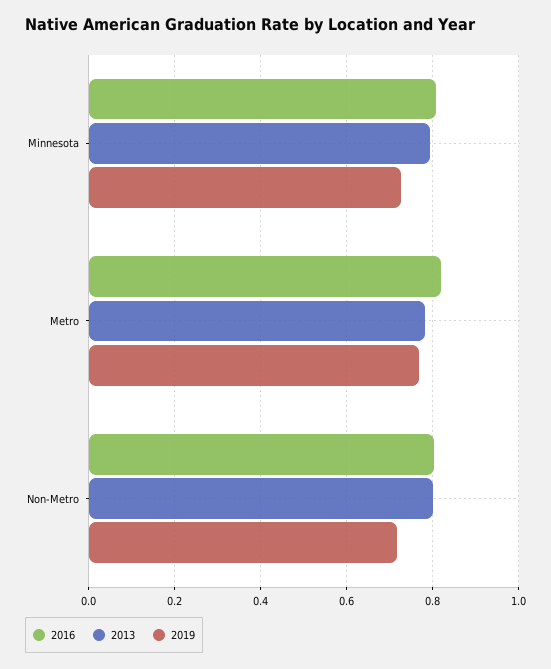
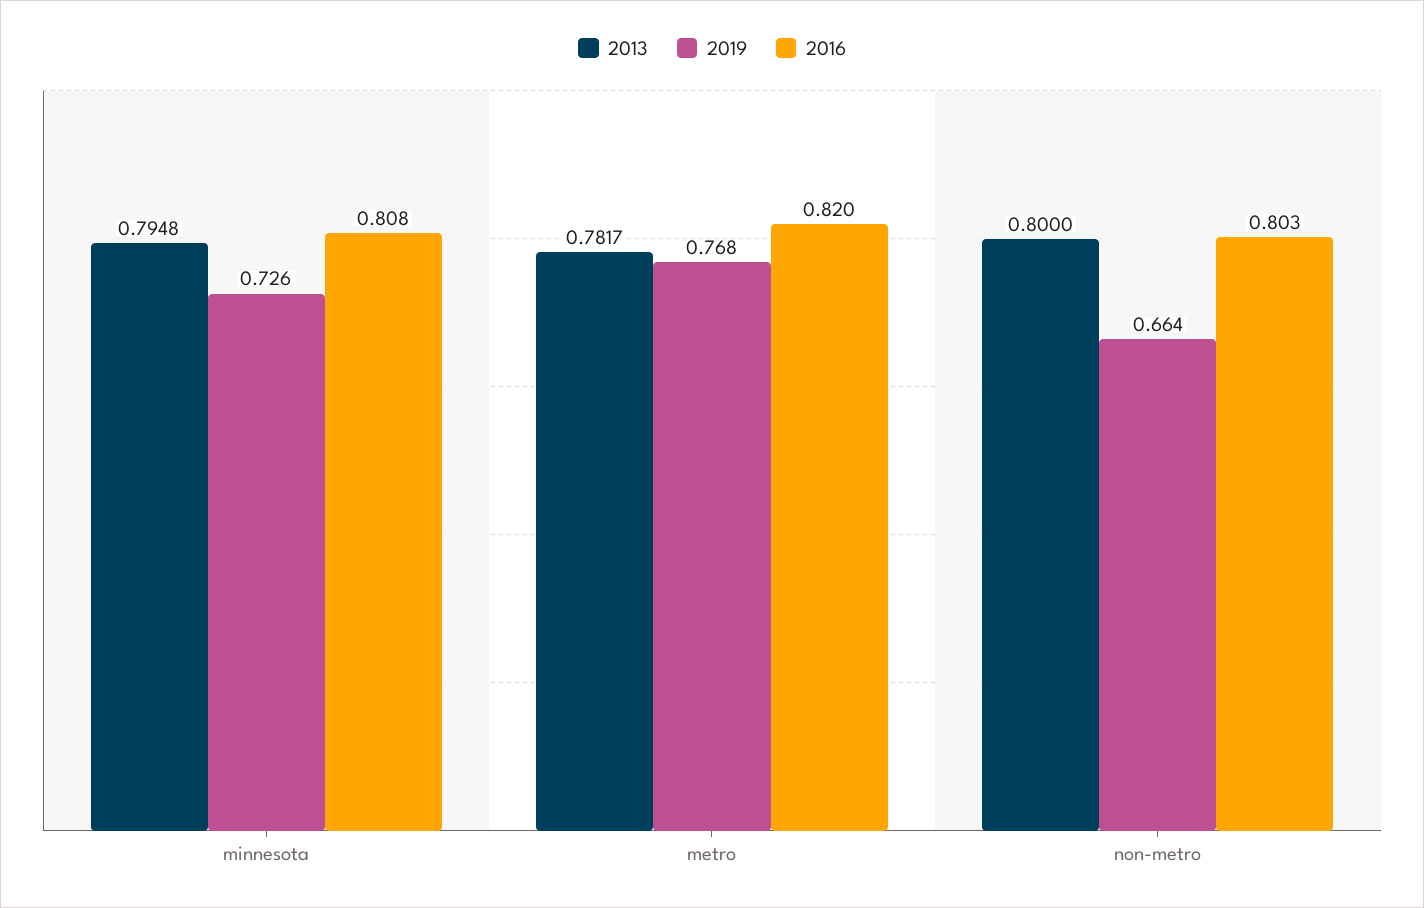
  {
    "2016": {
      "Minnesota": 0.808,
      "Metro": 0.82,
      "Non-Metro": 0.803
    },
    "2013": {
      "Minnesota": 0.7948,
      "Metro": 0.7817,
      "Non-Metro": 0.8
    },
    "2019": {
      "Minnesota": 0.726,
      "Metro": 0.768,
-     "Non-Metro": 0.72
+     "Non-Metro": 0.664
    }
  }

